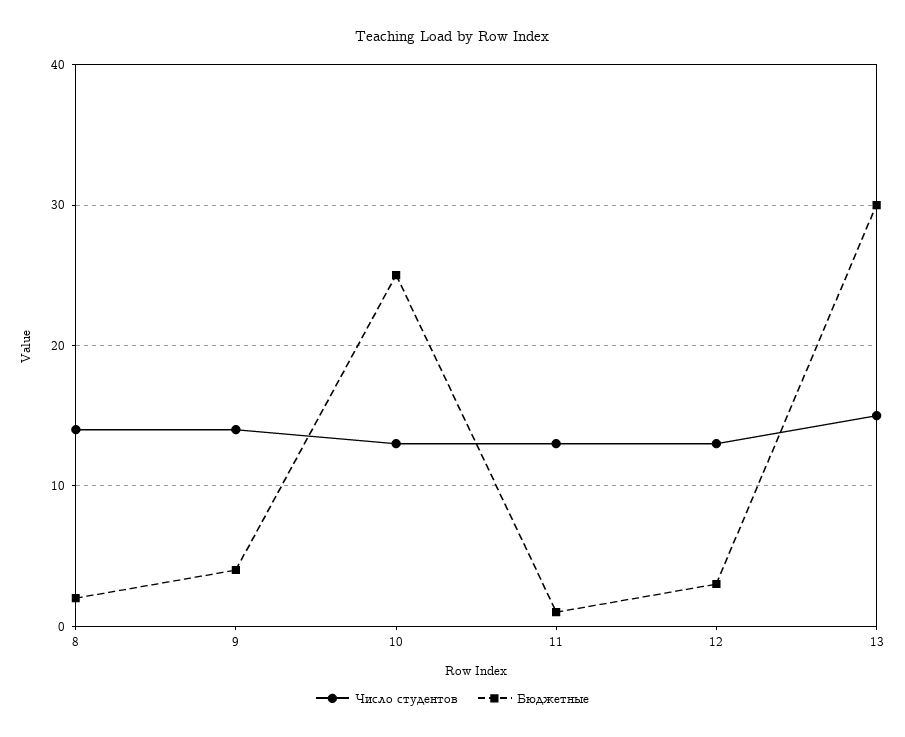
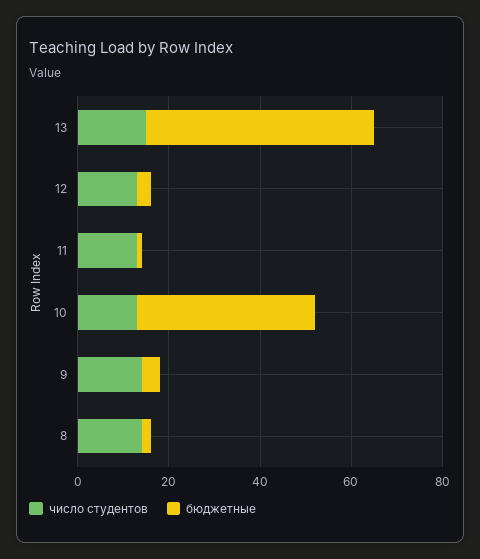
  {
    "Число студентов": {
      "8": 14,
      "9": 14,
      "10": 13,
      "11": 13,
      "12": 13,
      "13": 15
    },
    "Бюджетные": {
      "8": 2,
      "9": 4,
-     "10": 25,
+     "10": 40,
      "11": 1,
      "12": 3,
-     "13": 30
+     "13": 50
    }
  }

